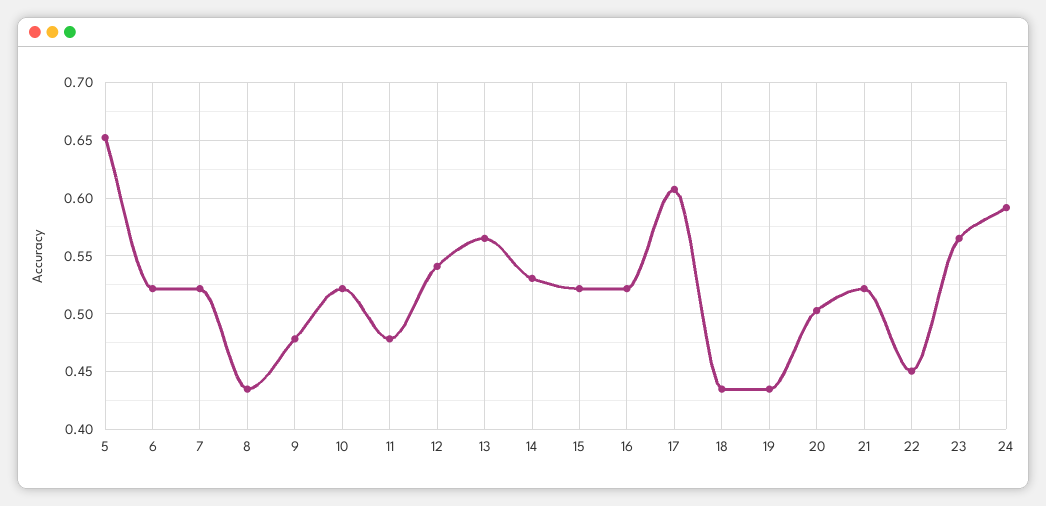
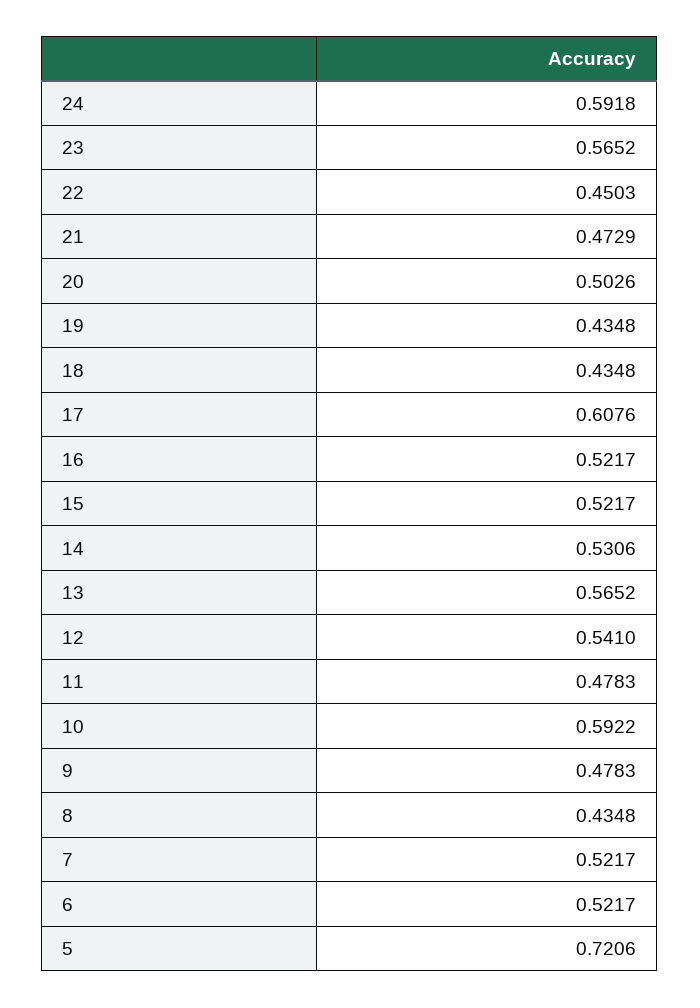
  {
-   "5": 0.65,
+   "5": 0.7206,
    "6": 0.5217,
    "7": 0.5217,
    "8": 0.4348,
    "9": 0.4783,
-   "10": 0.52,
+   "10": 0.5922,
    "11": 0.4783,
    "12": 0.541,
    "13": 0.5652,
    "14": 0.5306,
    "15": 0.5217,
    "16": 0.5217,
    "17": 0.6076,
    "18": 0.4348,
    "19": 0.4348,
    "20": 0.5026,
-   "21": 0.52,
+   "21": 0.4729,
    "22": 0.4503,
    "23": 0.5652,
    "24": 0.5918
  }

